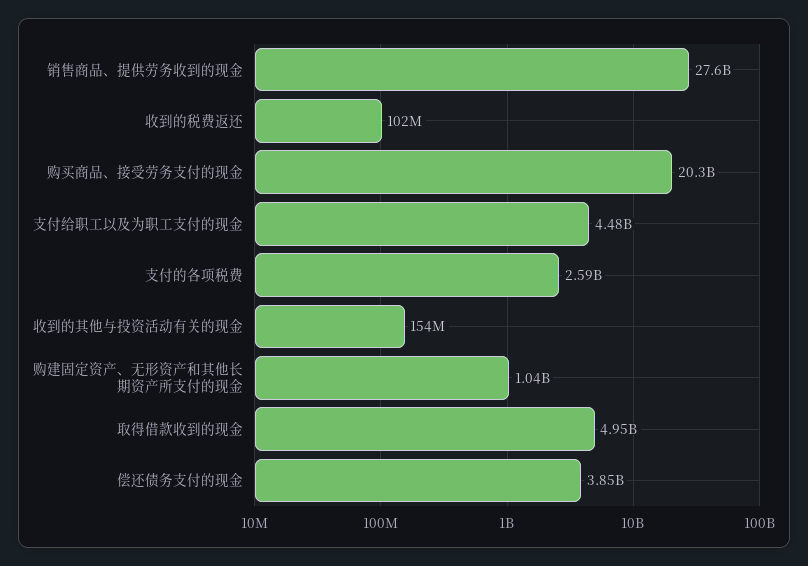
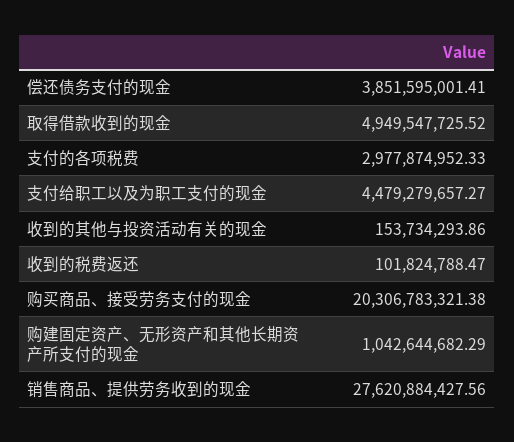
  {
    "销售商品、提供劳务收到的现金": 27620884427.56,
    "收到的税费返还": 101824788.47,
    "购买商品、接受劳务支付的现金": 20306783321.38,
    "支付给职工以及为职工支付的现金": 4479279657.27,
-   "支付的各项税费": 2590000000,
+   "支付的各项税费": 2977874952.33,
    "收到的其他与投资活动有关的现金": 153734293.86,
    "购建固定资产、无形资产和其他长期资产所支付的现金": 1042644682.29,
    "取得借款收到的现金": 4949547725.52,
    "偿还债务支付的现金": 3851595001.41
  }

